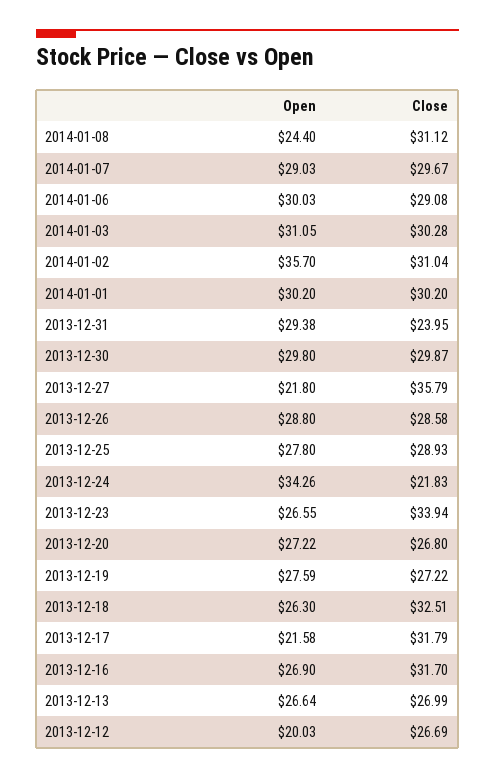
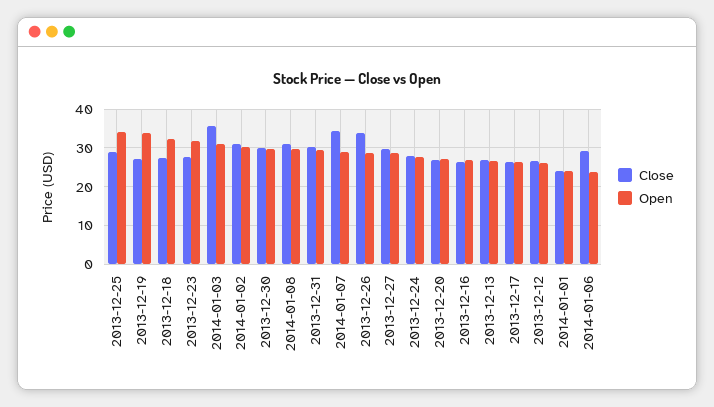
  {
    "Open": {
-     "2014-01-08": 24.4,
+     "2014-01-08": 30,
      "2014-01-07": 29.03,
-     "2014-01-06": 30.03,
+     "2014-01-06": 24,
      "2014-01-03": 31.05,
-     "2014-01-02": 35.7,
+     "2014-01-02": 30,
-     "2014-01-01": 30.2,
+     "2014-01-01": 24,
      "2013-12-31": 29.38,
      "2013-12-30": 29.8,
-     "2013-12-27": 21.8,
+     "2013-12-27": 28,
      "2013-12-26": 28.8,
-     "2013-12-25": 27.8,
+     "2013-12-25": 34,
-     "2013-12-24": 34.26,
+     "2013-12-24": 28,
-     "2013-12-23": 26.55,
+     "2013-12-23": 32,
      "2013-12-20": 27.22,
-     "2013-12-19": 27.59,
+     "2013-12-19": 34,
-     "2013-12-18": 26.3,
+     "2013-12-18": 32,
-     "2013-12-17": 21.58,
+     "2013-12-17": 26,
      "2013-12-16": 26.9,
      "2013-12-13": 26.64,
-     "2013-12-12": 20.03
+     "2013-12-12": 26
    },
    "Close": {
      "2014-01-08": 31.12,
-     "2014-01-07": 29.67,
+     "2014-01-07": 34,
      "2014-01-06": 29.08,
-     "2014-01-03": 30.28,
+     "2014-01-03": 36,
      "2014-01-02": 31.04,
-     "2014-01-01": 30.2,
+     "2014-01-01": 24,
-     "2013-12-31": 23.95,
+     "2013-12-31": 30,
      "2013-12-30": 29.87,
-     "2013-12-27": 35.79,
+     "2013-12-27": 30,
-     "2013-12-26": 28.58,
+     "2013-12-26": 34,
      "2013-12-25": 28.93,
-     "2013-12-24": 21.83,
+     "2013-12-24": 28,
-     "2013-12-23": 33.94,
+     "2013-12-23": 28,
      "2013-12-20": 26.8,
      "2013-12-19": 27.22,
-     "2013-12-18": 32.51,
+     "2013-12-18": 28,
-     "2013-12-17": 31.79,
+     "2013-12-17": 26,
-     "2013-12-16": 31.7,
+     "2013-12-16": 26,
      "2013-12-13": 26.99,
      "2013-12-12": 26.69
    }
  }

